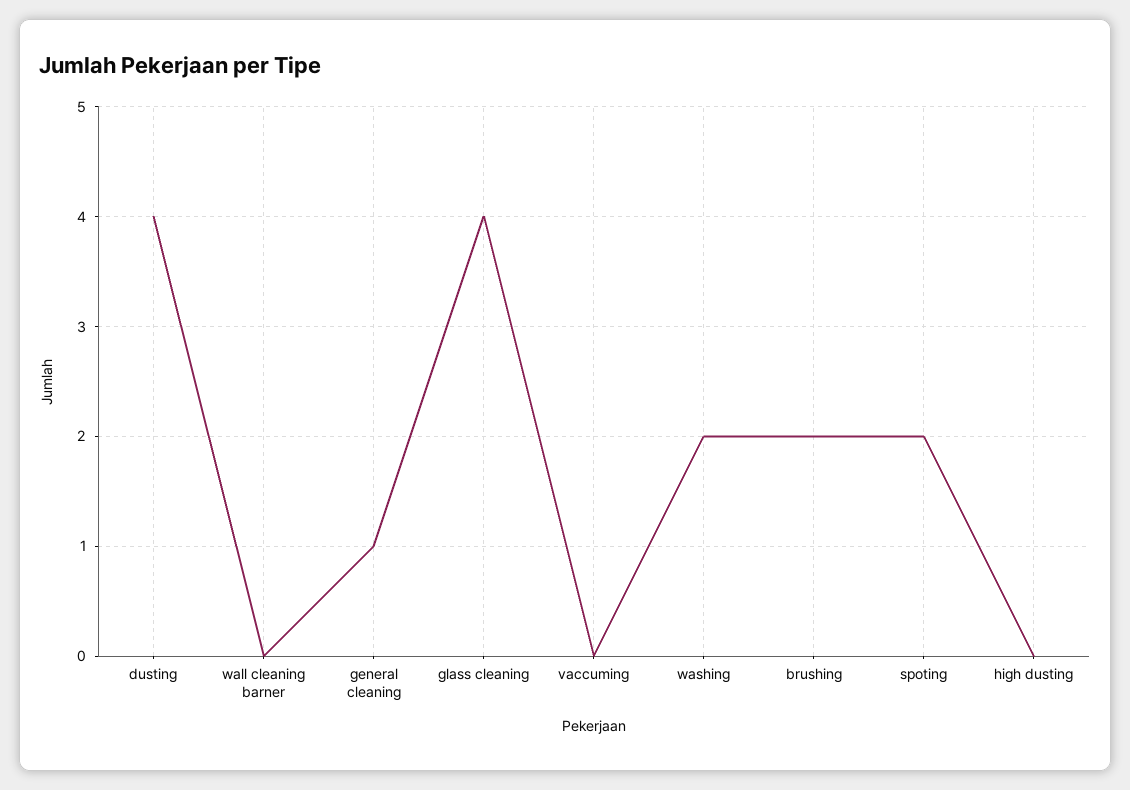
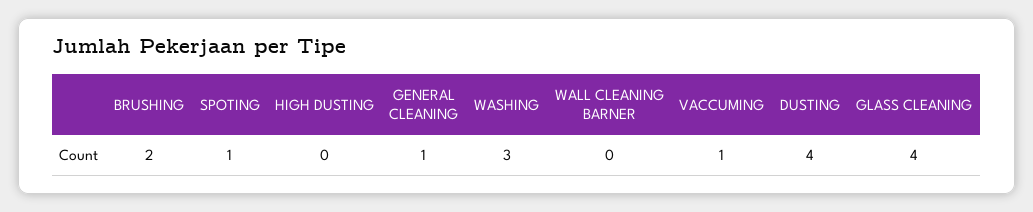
  {
    "dusting": 4,
    "wall cleaning barner": 0,
    "general cleaning": 1,
    "glass cleaning": 4,
-   "vaccuming": 0,
+   "vaccuming": 1,
-   "washing": 2,
+   "washing": 3,
    "brushing": 2,
-   "spoting": 2,
+   "spoting": 1,
    "high dusting": 0
  }

